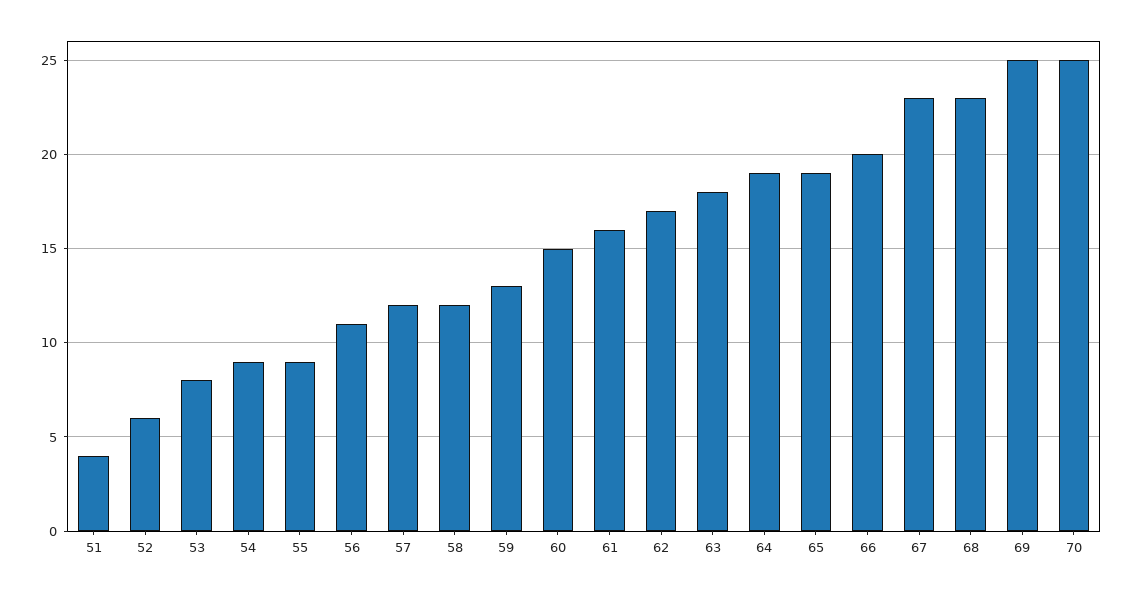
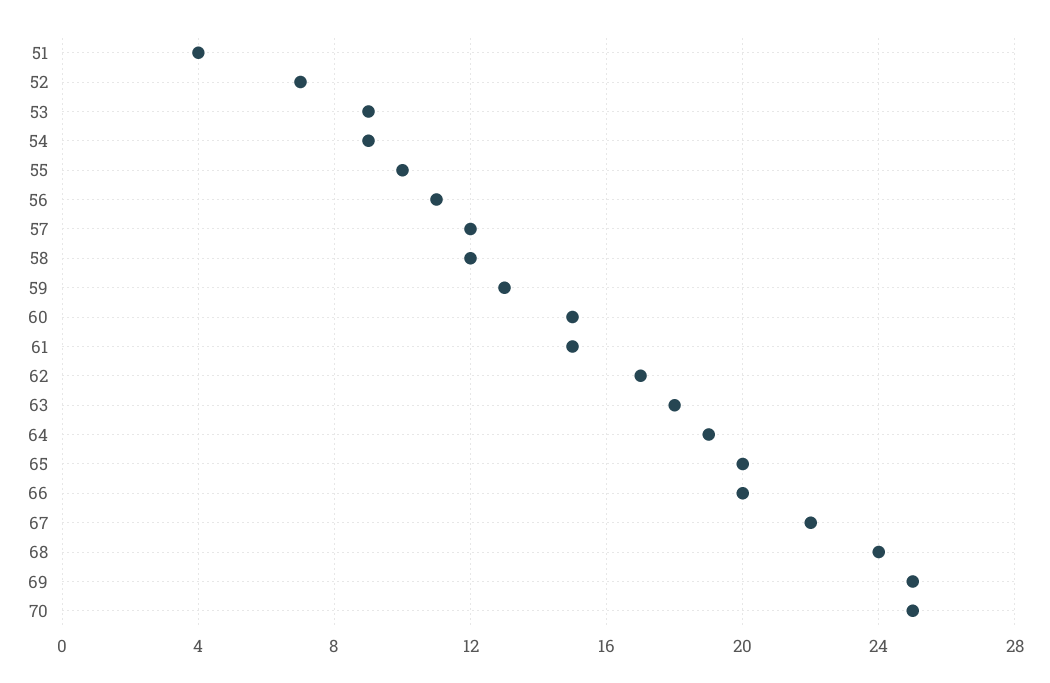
  {
    "51": 4,
-   "52": 6,
+   "52": 7,
-   "53": 8,
+   "53": 9,
    "54": 9,
-   "55": 9,
+   "55": 10,
    "56": 11,
    "57": 12,
    "58": 12,
    "59": 13,
    "60": 15,
-   "61": 16,
+   "61": 15,
    "62": 17,
    "63": 18,
    "64": 19,
-   "65": 19,
+   "65": 20,
    "66": 20,
-   "67": 23,
+   "67": 22,
-   "68": 23,
+   "68": 24,
    "69": 25,
    "70": 25
  }

